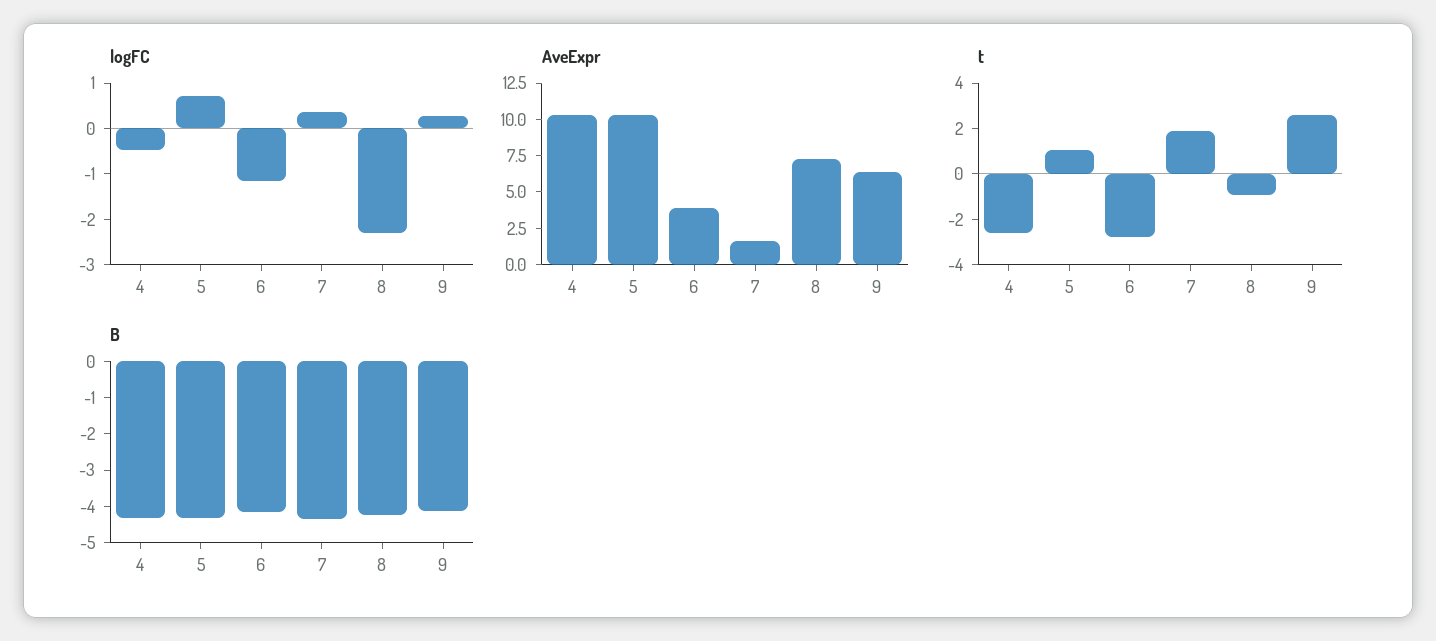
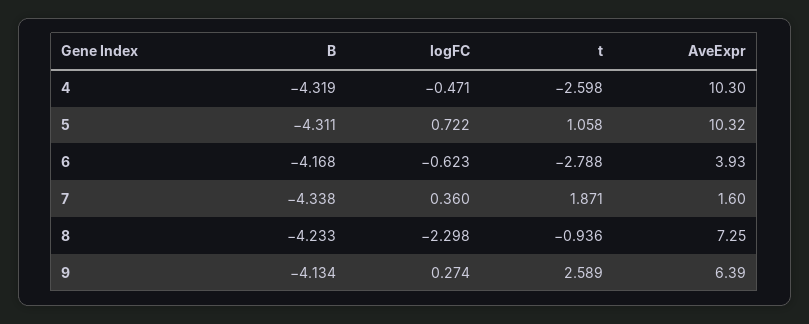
  {
    "logFC": {
      "4": -0.471,
      "5": 0.722,
-     "6": -1.2,
+     "6": -0.623,
      "7": 0.36,
      "8": -2.298,
      "9": 0.274
    },
    "AveExpr": {
      "4": 10.3,
      "5": 10.32,
      "6": 3.93,
      "7": 1.6,
      "8": 7.25,
      "9": 6.39
    },
    "t": {
      "4": -2.598,
      "5": 1.058,
      "6": -2.788,
      "7": 1.871,
      "8": -0.936,
      "9": 2.589
    },
    "B": {
      "4": -4.319,
      "5": -4.311,
      "6": -4.168,
      "7": -4.338,
      "8": -4.233,
      "9": -4.134
    }
  }

